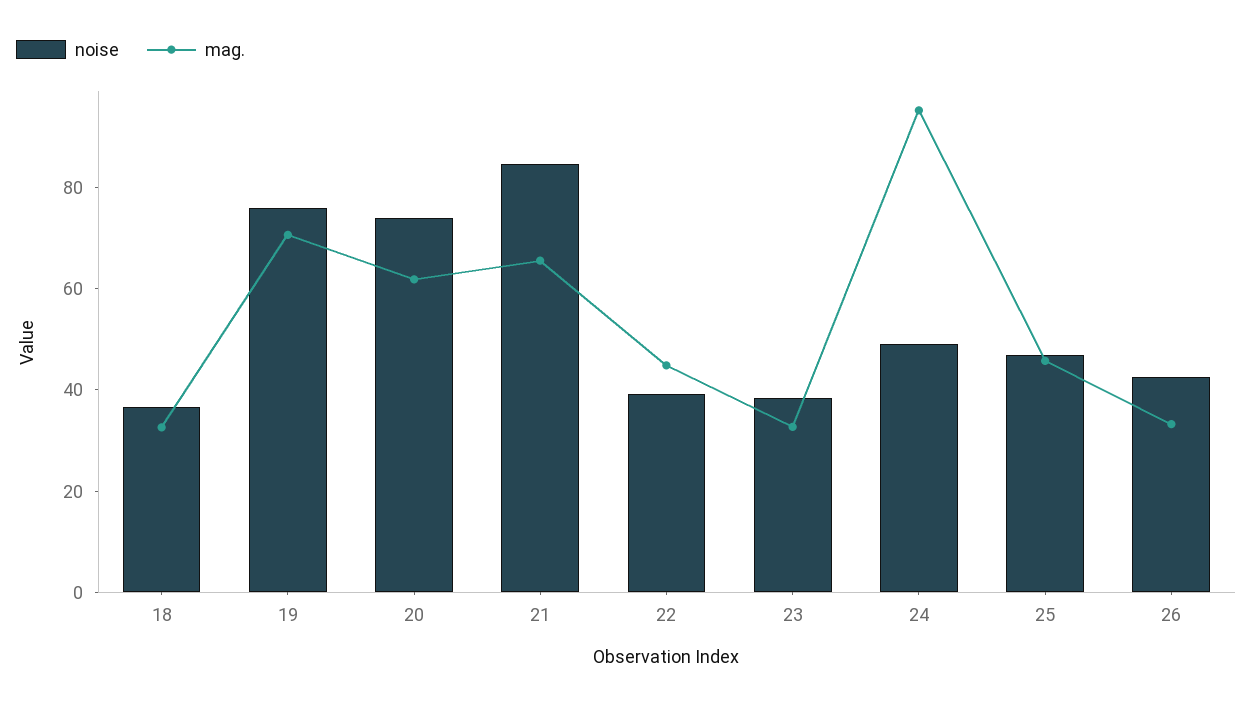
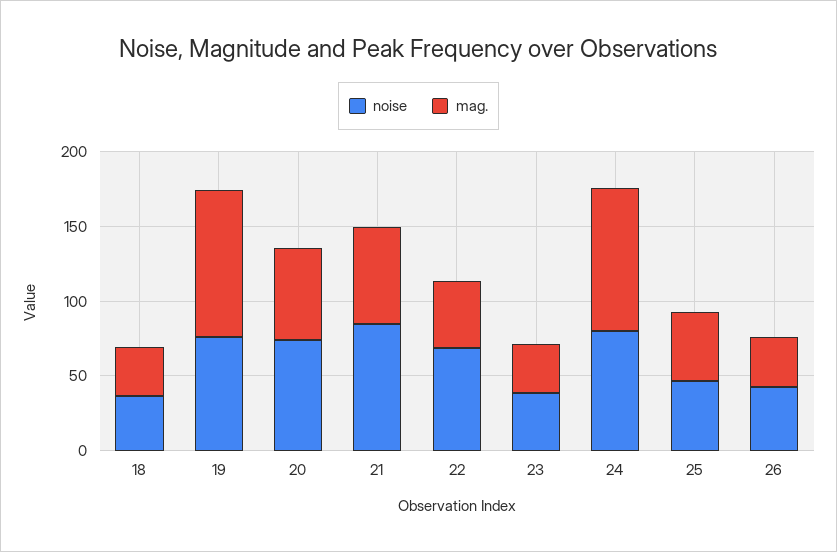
  {
    "noise": {
      "18": 35,
      "19": 75,
      "20": 75,
      "21": 85,
-     "22": 40,
+     "22": 70,
      "23": 40,
-     "24": 50,
+     "24": 80,
      "25": 45,
      "26": 45
    },
    "mag.": {
      "18": 35,
-     "19": 70,
+     "19": 100,
      "20": 60,
      "21": 65,
      "22": 45,
      "23": 35,
      "24": 95,
      "25": 45,
      "26": 35
    }
  }

